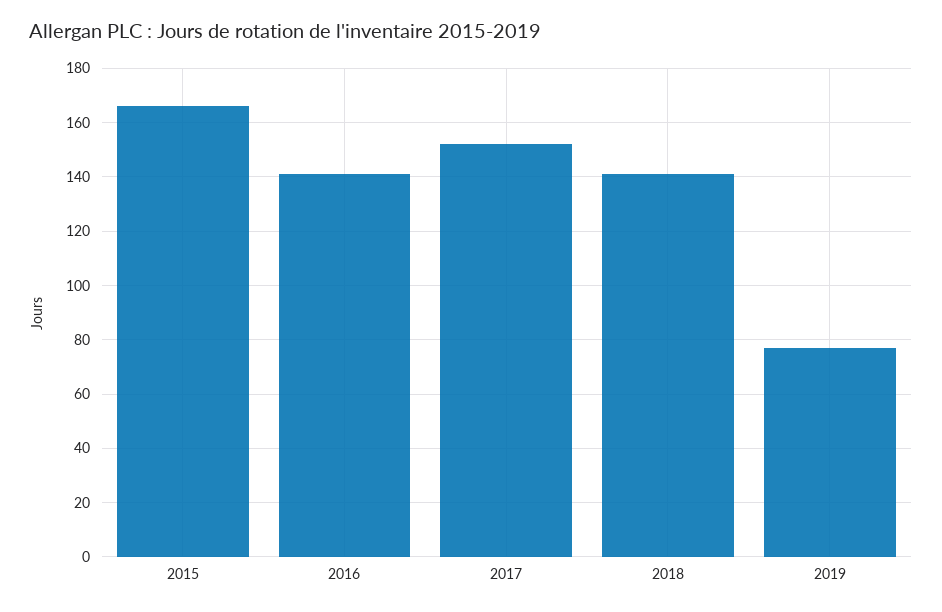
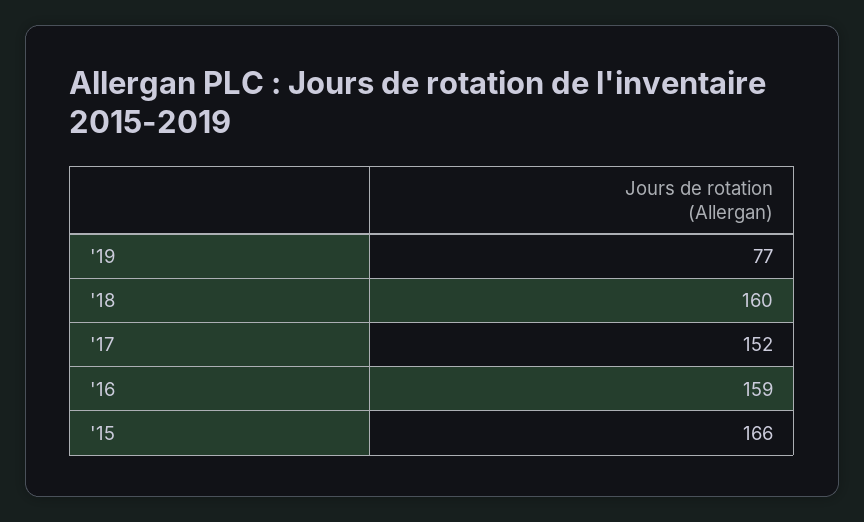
  {
    "2015": 166,
-   "2016": 140,
+   "2016": 159,
    "2017": 152,
-   "2018": 140,
+   "2018": 160,
    "2019": 77
  }

